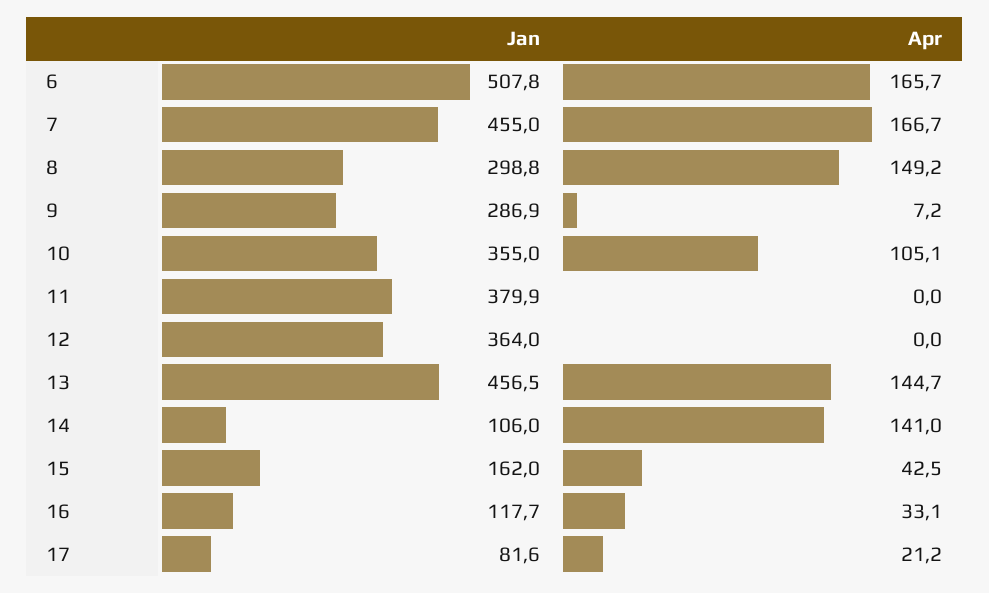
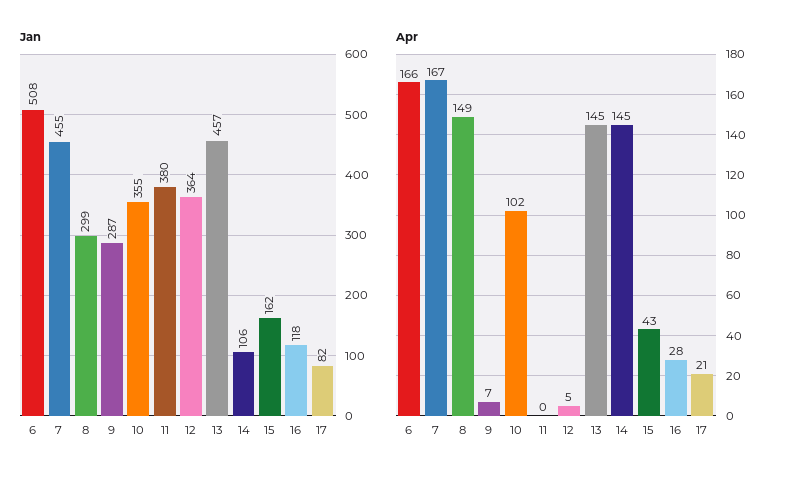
  {
    "Jan": {
      "6": 507.8,
      "7": 455,
      "8": 298.8,
      "9": 286.9,
      "10": 355,
      "11": 379.9,
      "12": 364,
      "13": 456.5,
      "14": 106,
      "15": 162,
      "16": 117.7,
      "17": 81.6
    },
    "Apr": {
      "6": 165.7,
      "7": 166.7,
      "8": 149.2,
      "9": 7.2,
-     "10": 105.1,
+     "10": 102,
      "11": 0,
-     "12": 0,
+     "12": 5,
      "13": 144.7,
-     "14": 141,
+     "14": 145,
      "15": 42.5,
-     "16": 33.1,
+     "16": 28,
      "17": 21.2
    }
  }

